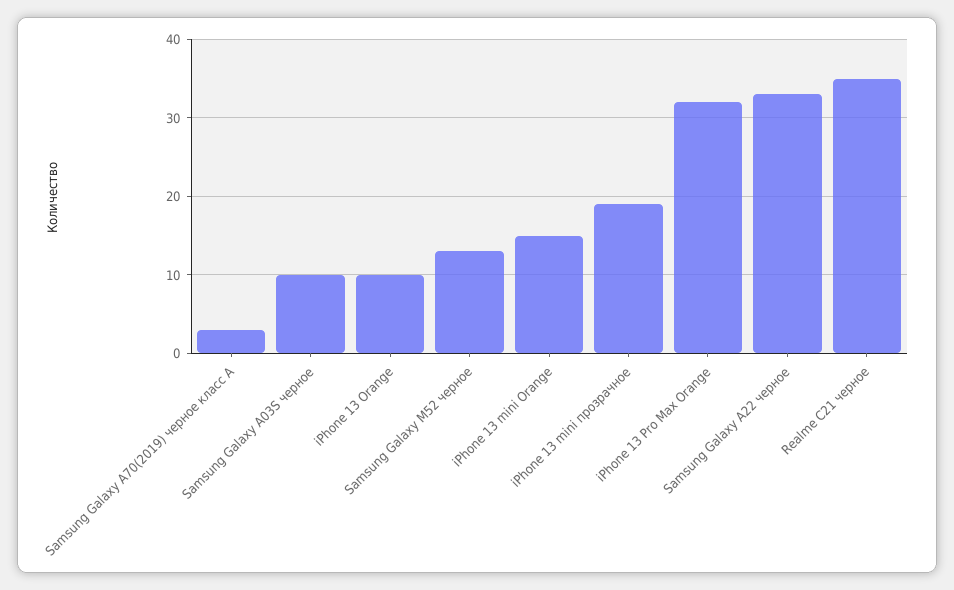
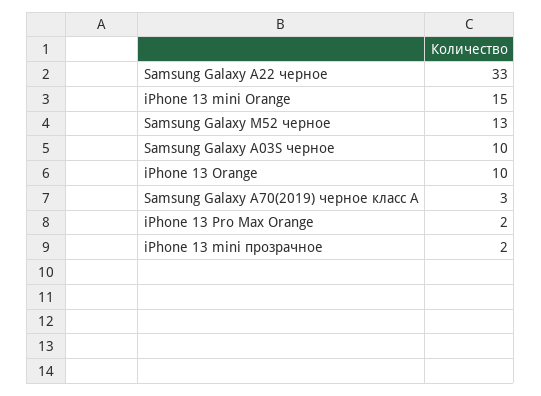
  {
    "Samsung Galaxy A70(2019) черное класс А": 3,
    "Samsung Galaxy A03S черное": 10,
    "iPhone 13 Orange": 10,
    "Samsung Galaxy M52 черное": 13,
    "iPhone 13 mini Orange": 15,
-   "iPhone 13 mini прозрачное": 19,
+   "iPhone 13 mini прозрачное": 2,
-   "iPhone 13 Pro Max Orange": 32,
+   "iPhone 13 Pro Max Orange": 2,
-   "Samsung Galaxy A22 черное": 33,
+   "Samsung Galaxy A22 черное": 33
-   "Realme C21 черное": 35
  }

